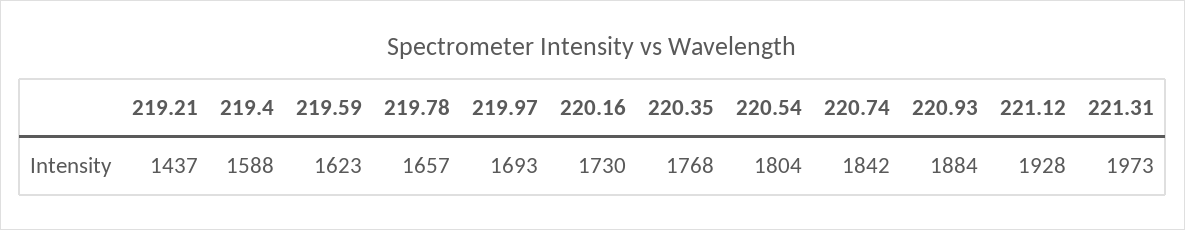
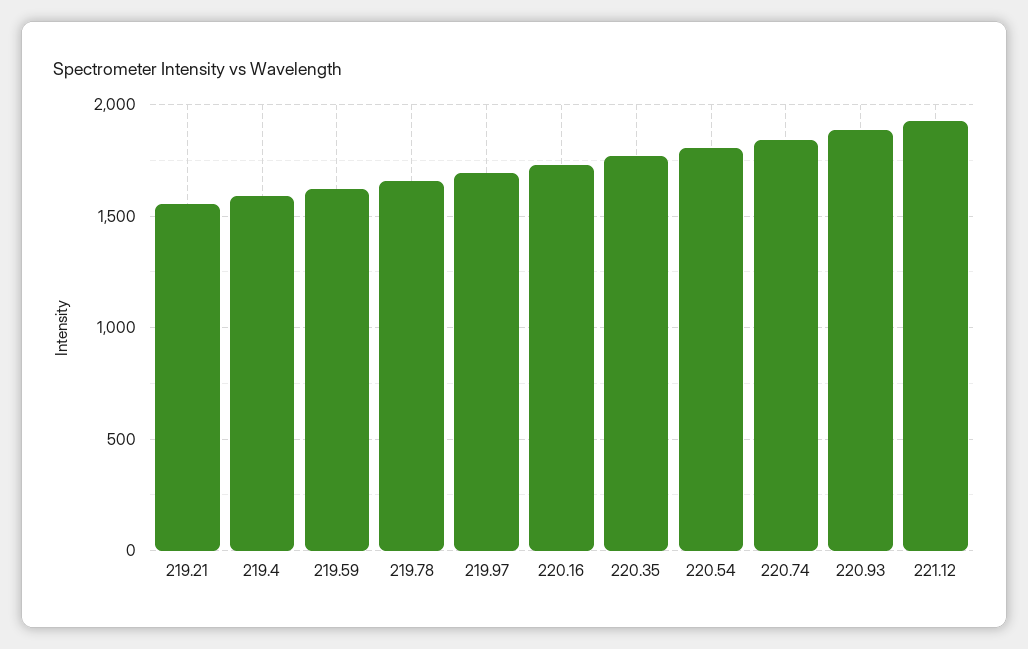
  {
-   "219.21": 1437,
+   "219.21": 1550,
    "219.4": 1588,
    "219.59": 1623,
    "219.78": 1657,
    "219.97": 1693,
    "220.16": 1730,
    "220.35": 1768,
    "220.54": 1804,
    "220.74": 1842,
    "220.93": 1884,
-   "221.12": 1928,
+   "221.12": 1928
-   "221.31": 1973
  }

